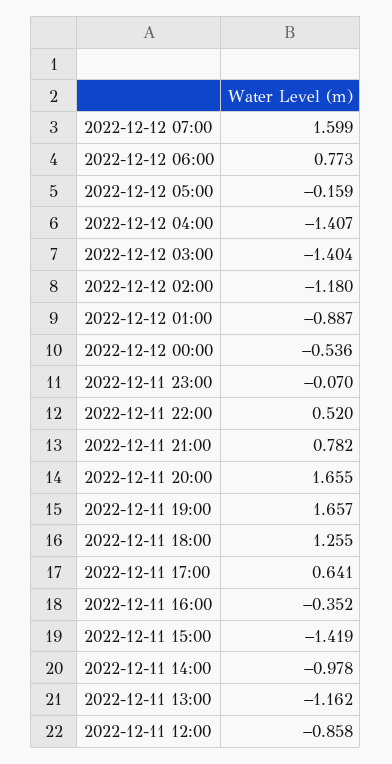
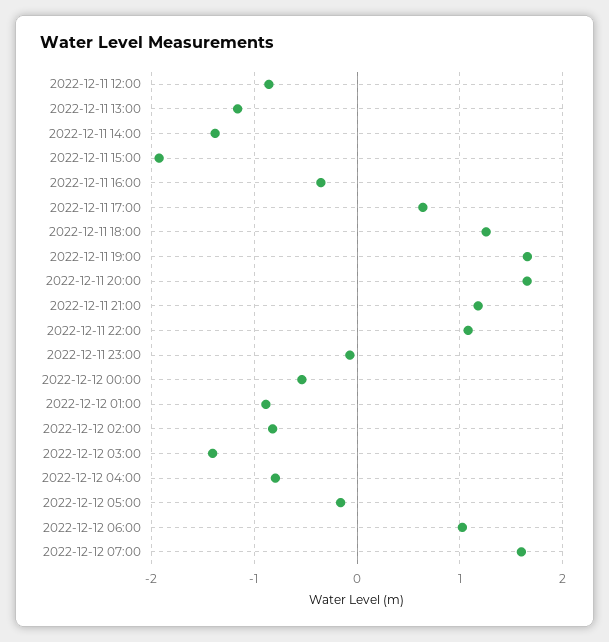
  {
    "2022-12-12 07:00": 1.599,
-   "2022-12-12 06:00": 0.773,
+   "2022-12-12 06:00": 1,
    "2022-12-12 05:00": -0.159,
-   "2022-12-12 04:00": -1.407,
+   "2022-12-12 04:00": -0.8,
    "2022-12-12 03:00": -1.404,
-   "2022-12-12 02:00": -1.18,
+   "2022-12-12 02:00": -0.8,
    "2022-12-12 01:00": -0.887,
    "2022-12-12 00:00": -0.536,
    "2022-12-11 23:00": -0.07,
-   "2022-12-11 22:00": 0.52,
+   "2022-12-11 22:00": 1.1,
-   "2022-12-11 21:00": 0.782,
+   "2022-12-11 21:00": 1.2,
    "2022-12-11 20:00": 1.655,
    "2022-12-11 19:00": 1.657,
    "2022-12-11 18:00": 1.255,
    "2022-12-11 17:00": 0.641,
    "2022-12-11 16:00": -0.352,
-   "2022-12-11 15:00": -1.419,
+   "2022-12-11 15:00": -1.9,
-   "2022-12-11 14:00": -0.978,
+   "2022-12-11 14:00": -1.4,
    "2022-12-11 13:00": -1.162,
    "2022-12-11 12:00": -0.858
  }

